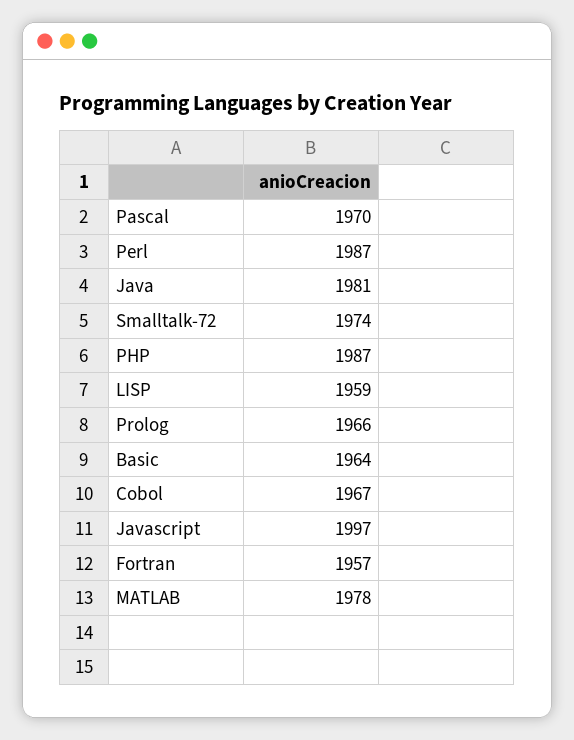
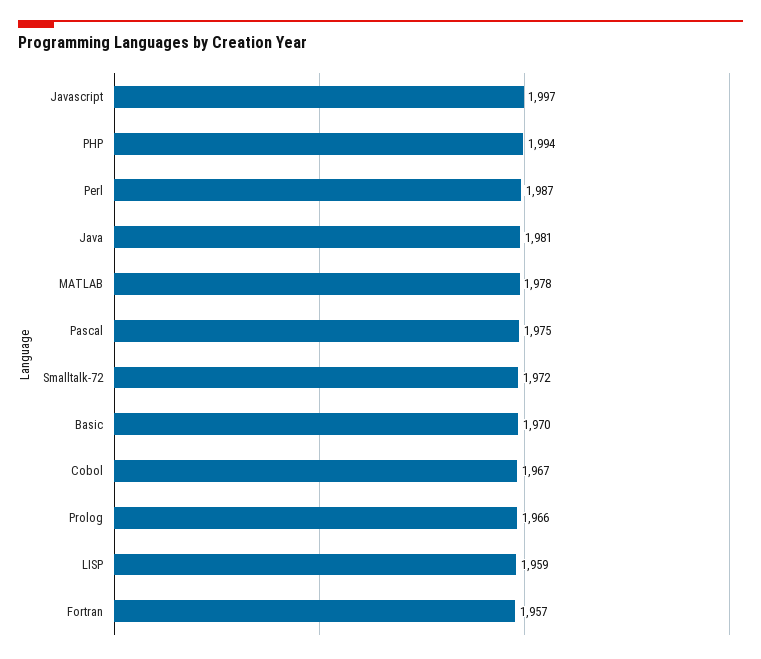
  {
-   "Pascal": 1970,
+   "Pascal": 1975,
    "Perl": 1987,
    "Java": 1981,
-   "Smalltalk-72": 1974,
+   "Smalltalk-72": 1972,
-   "PHP": 1987,
+   "PHP": 1994,
    "LISP": 1959,
    "Prolog": 1966,
-   "Basic": 1964,
+   "Basic": 1970,
    "Cobol": 1967,
    "Javascript": 1997,
    "Fortran": 1957,
    "MATLAB": 1978
  }

